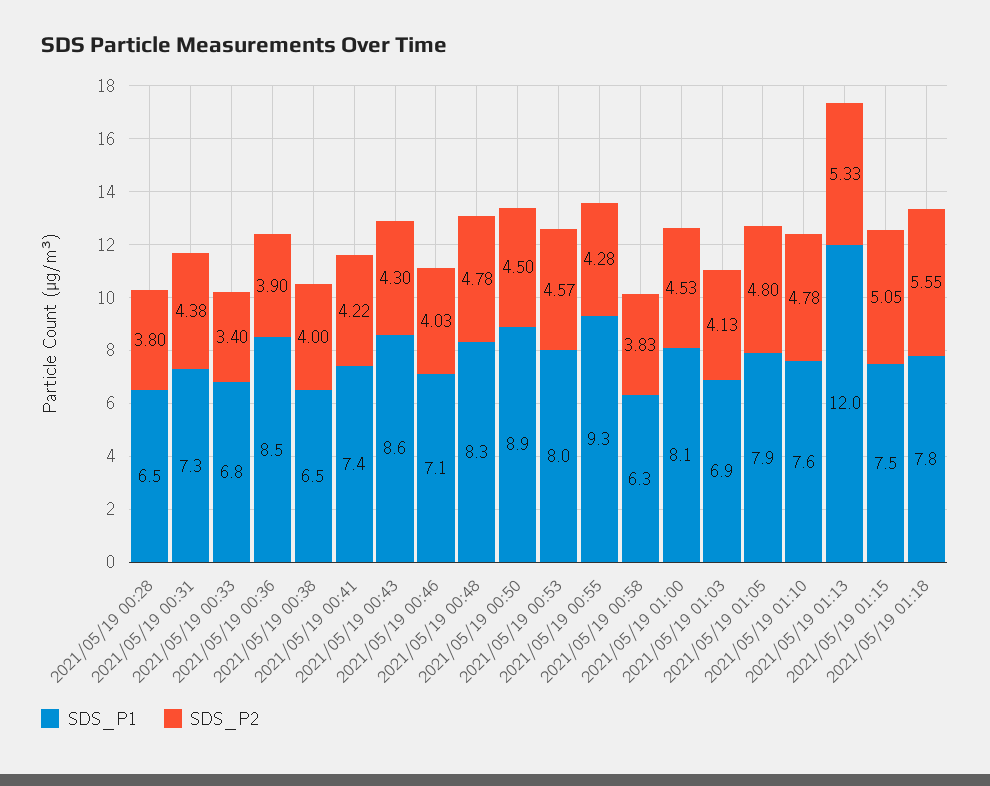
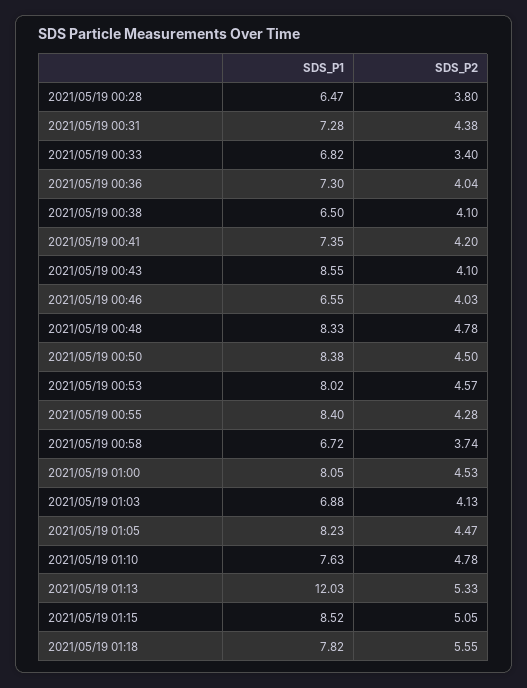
  {
    "SDS_P1": {
      "2021/05/19 00:28": 6.47,
      "2021/05/19 00:31": 7.28,
      "2021/05/19 00:33": 6.82,
-     "2021/05/19 00:36": 8.5,
+     "2021/05/19 00:36": 7.3,
      "2021/05/19 00:38": 6.5,
      "2021/05/19 00:41": 7.35,
      "2021/05/19 00:43": 8.55,
-     "2021/05/19 00:46": 7.1,
+     "2021/05/19 00:46": 6.55,
      "2021/05/19 00:48": 8.33,
-     "2021/05/19 00:50": 8.9,
+     "2021/05/19 00:50": 8.38,
      "2021/05/19 00:53": 8.02,
-     "2021/05/19 00:55": 9.3,
+     "2021/05/19 00:55": 8.4,
-     "2021/05/19 00:58": 6.3,
+     "2021/05/19 00:58": 6.72,
      "2021/05/19 01:00": 8.05,
      "2021/05/19 01:03": 6.88,
-     "2021/05/19 01:05": 7.9,
+     "2021/05/19 01:05": 8.23,
      "2021/05/19 01:10": 7.63,
      "2021/05/19 01:13": 12.03,
-     "2021/05/19 01:15": 7.5,
+     "2021/05/19 01:15": 8.52,
      "2021/05/19 01:18": 7.82
    },
    "SDS_P2": {
      "2021/05/19 00:28": 3.8,
      "2021/05/19 00:31": 4.38,
      "2021/05/19 00:33": 3.4,
-     "2021/05/19 00:36": 3.9,
+     "2021/05/19 00:36": 4.04,
-     "2021/05/19 00:38": 4,
+     "2021/05/19 00:38": 4.1,
-     "2021/05/19 00:41": 4.22,
+     "2021/05/19 00:41": 4.2,
-     "2021/05/19 00:43": 4.3,
+     "2021/05/19 00:43": 4.1,
      "2021/05/19 00:46": 4.03,
      "2021/05/19 00:48": 4.78,
      "2021/05/19 00:50": 4.5,
      "2021/05/19 00:53": 4.57,
      "2021/05/19 00:55": 4.28,
-     "2021/05/19 00:58": 3.83,
+     "2021/05/19 00:58": 3.74,
      "2021/05/19 01:00": 4.53,
      "2021/05/19 01:03": 4.13,
-     "2021/05/19 01:05": 4.8,
+     "2021/05/19 01:05": 4.47,
      "2021/05/19 01:10": 4.78,
      "2021/05/19 01:13": 5.33,
      "2021/05/19 01:15": 5.05,
      "2021/05/19 01:18": 5.55
    }
  }

